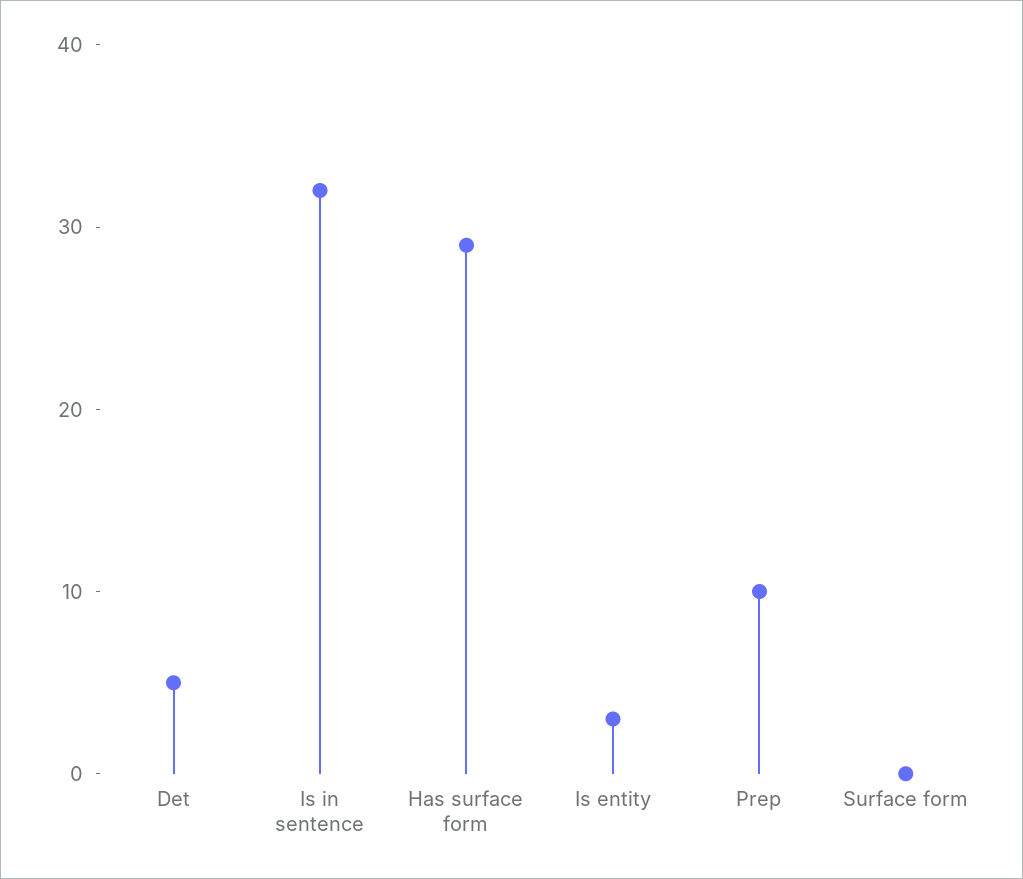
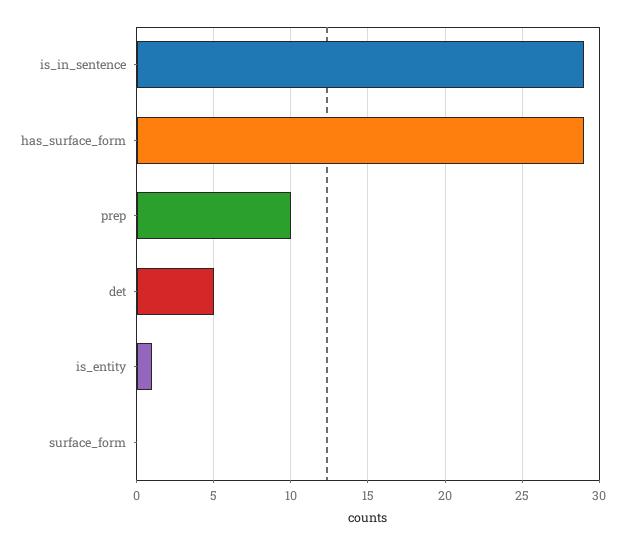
  {
    "Det": 5,
-   "Is in sentence": 32,
+   "Is in sentence": 29,
    "Has surface form": 29,
-   "Is entity": 3,
+   "Is entity": 1,
    "Prep": 10,
    "Surface form": 0
  }

